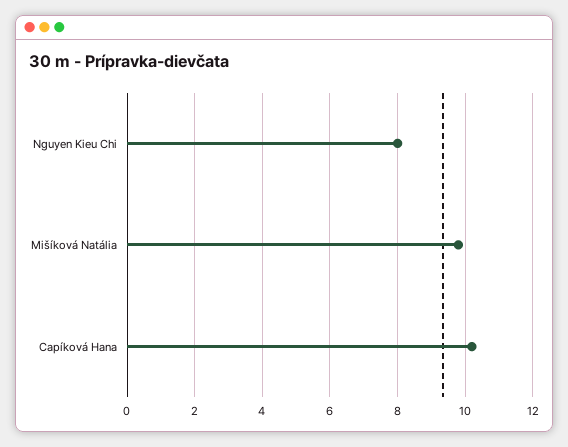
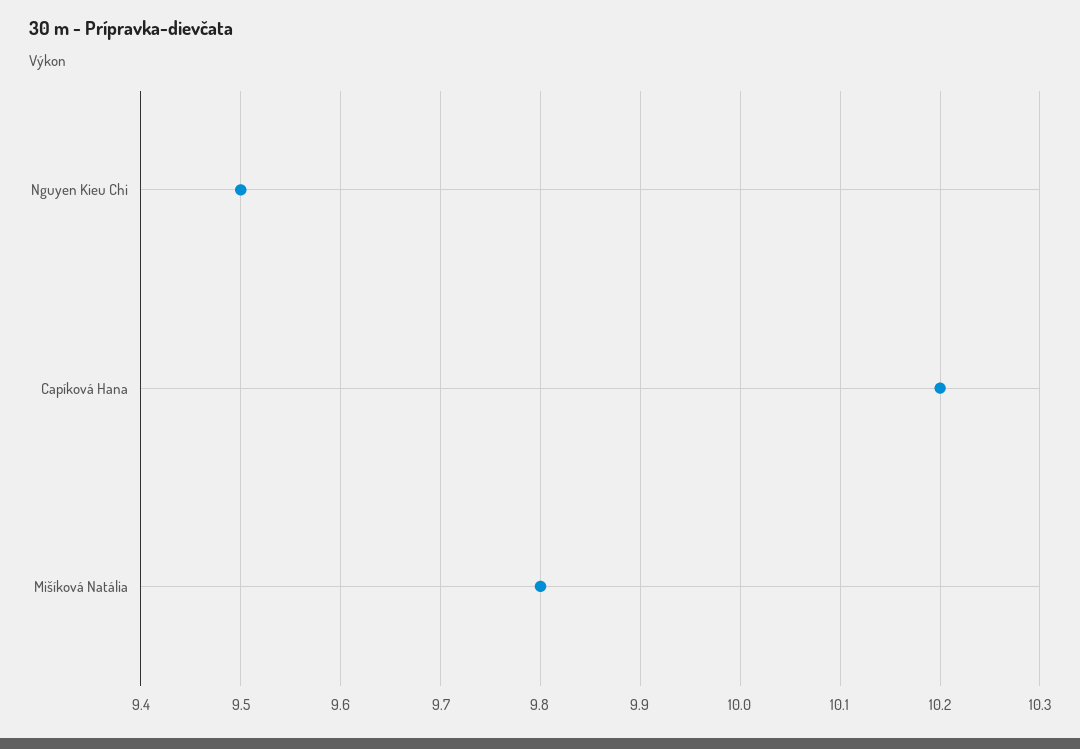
  {
-   "Nguyen Kieu Chi": 8,
+   "Nguyen Kieu Chi": 9.5,
    "Mišíková Natália": 9.8,
    "Capíková Hana": 10.2
  }

